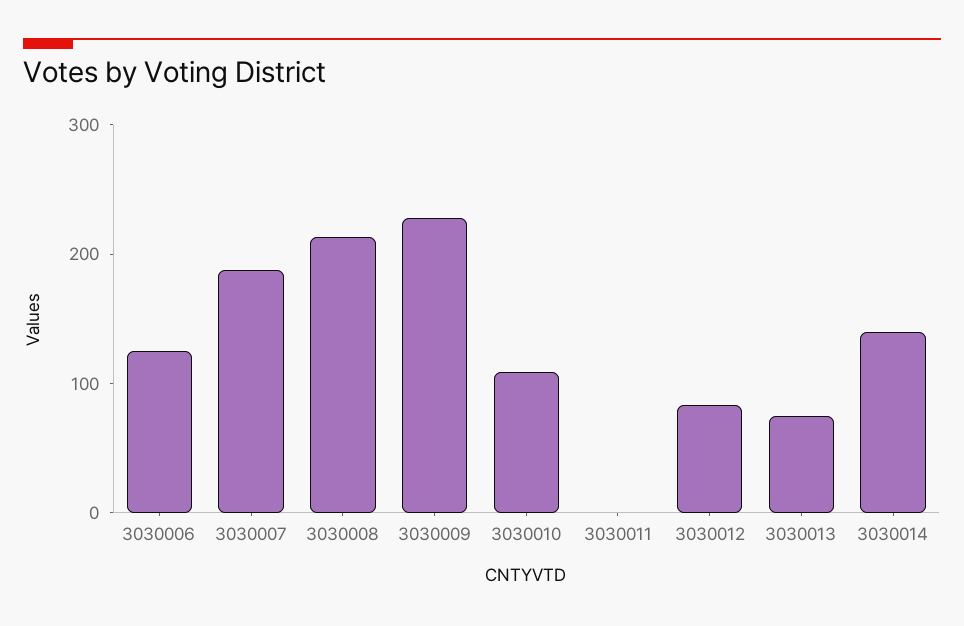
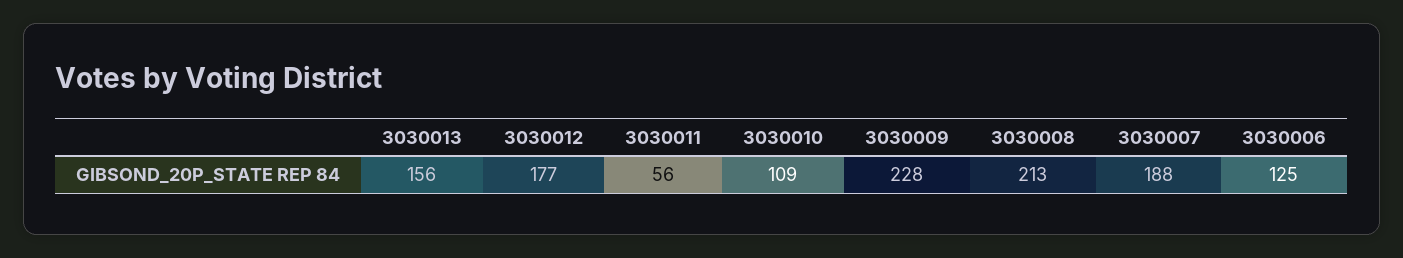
  {
    "3030006": 125,
    "3030007": 188,
    "3030008": 213,
    "3030009": 228,
    "3030010": 109,
-   "3030011": 0,
+   "3030011": 56,
-   "3030012": 80,
+   "3030012": 177,
-   "3030013": 80,
+   "3030013": 156
-   "3030014": 140
  }

